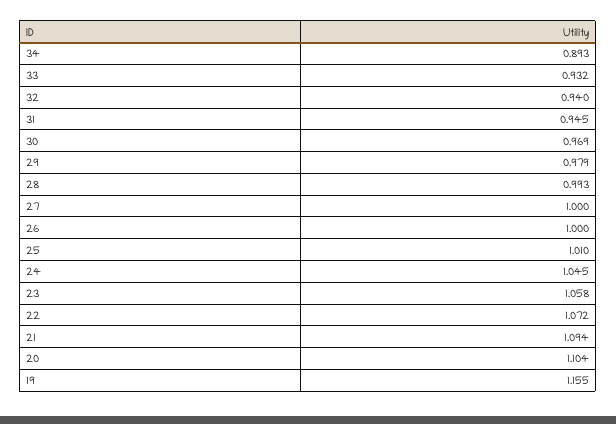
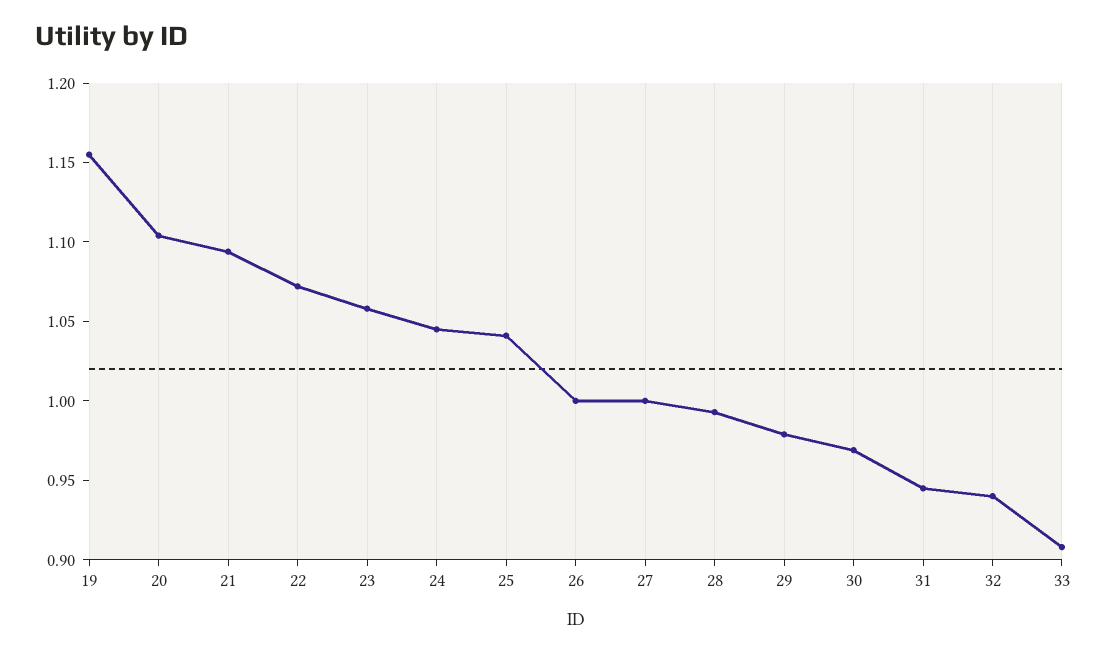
  {
-   "34": 0.893,
-   "33": 0.932,
+   "33": 0.91,
    "32": 0.94,
    "31": 0.945,
    "30": 0.969,
    "29": 0.979,
    "28": 0.993,
    "27": 1,
    "26": 1,
-   "25": 1.01,
+   "25": 1.04,
    "24": 1.045,
    "23": 1.058,
    "22": 1.072,
    "21": 1.094,
    "20": 1.104,
    "19": 1.155
  }

